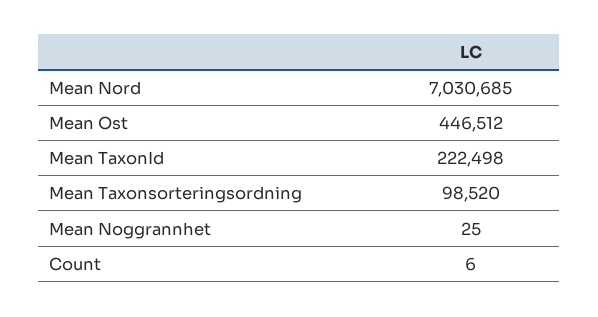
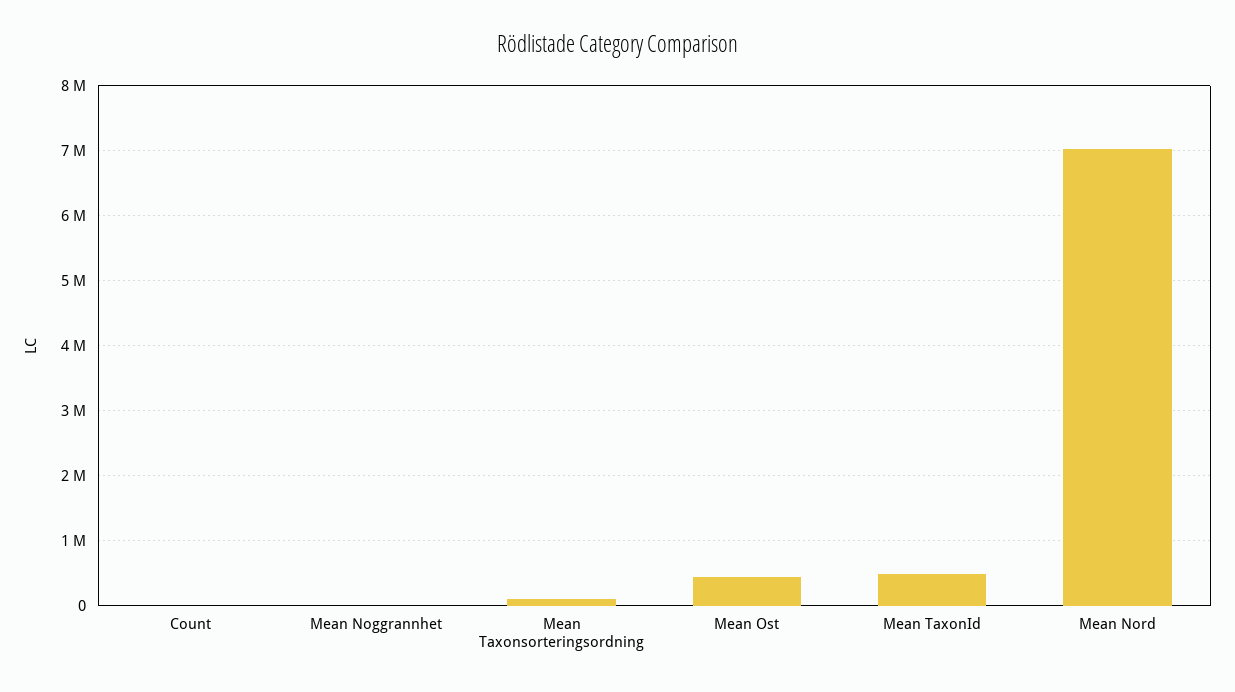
  {
    "Mean Nord": 7030685,
    "Mean Ost": 446512,
-   "Mean TaxonId": 222498,
+   "Mean TaxonId": 500000,
    "Mean Taxonsorteringsordning": 98520,
    "Mean Noggrannhet": 25,
    "Count": 6
  }

